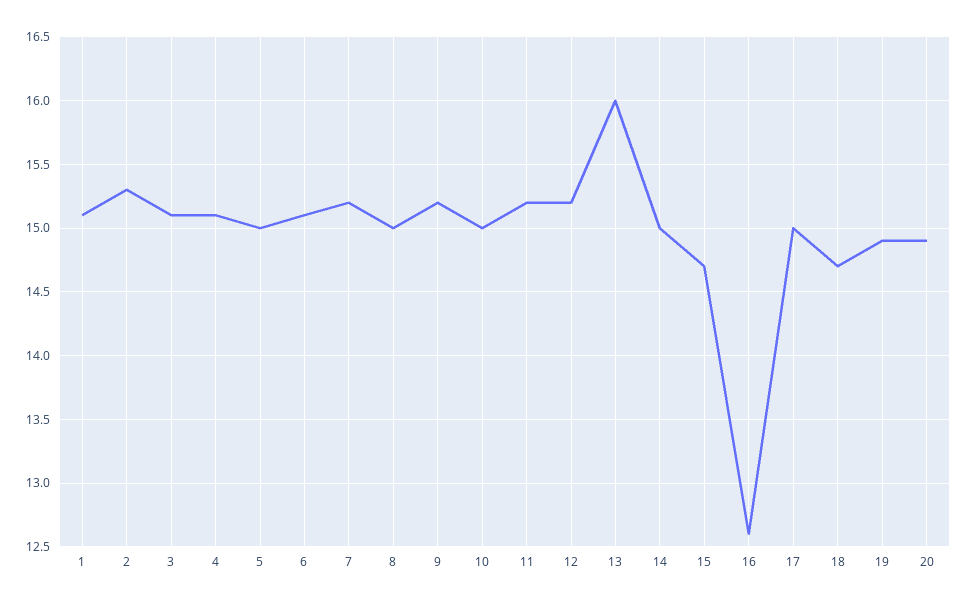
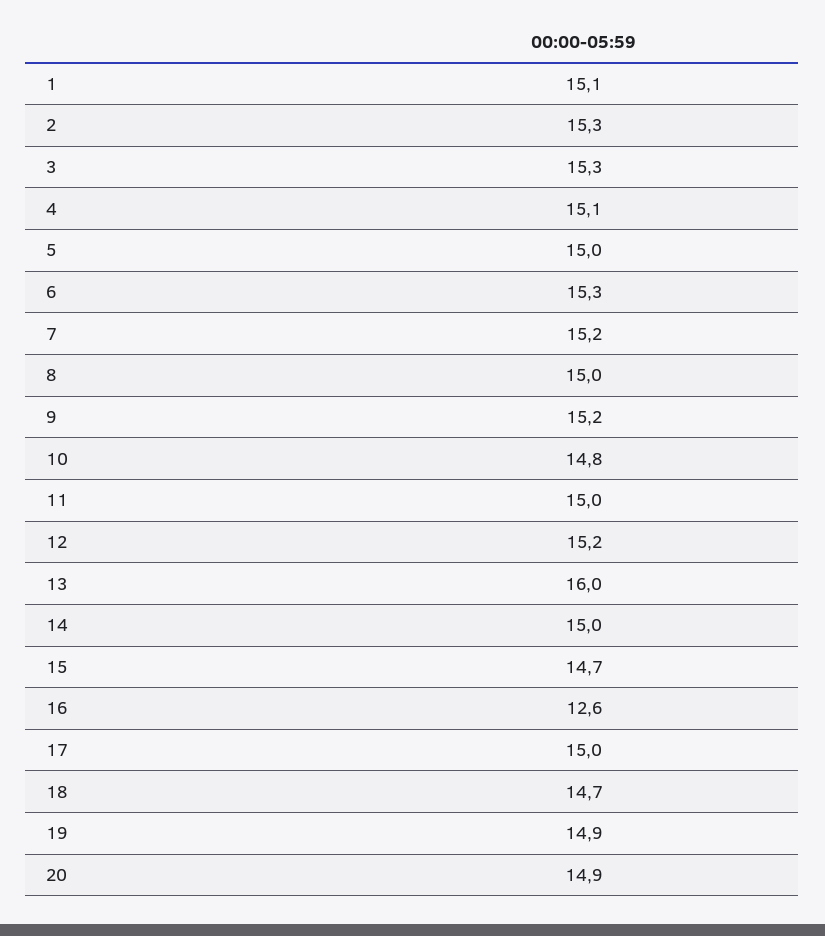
  {
    "1": 15.1,
    "2": 15.3,
-   "3": 15.1,
+   "3": 15.3,
    "4": 15.1,
    "5": 15,
-   "6": 15.1,
+   "6": 15.3,
    "7": 15.2,
    "8": 15,
    "9": 15.2,
-   "10": 15,
+   "10": 14.8,
-   "11": 15.2,
+   "11": 15,
    "12": 15.2,
    "13": 16,
    "14": 15,
    "15": 14.7,
    "16": 12.6,
    "17": 15,
    "18": 14.7,
    "19": 14.9,
    "20": 14.9
  }

